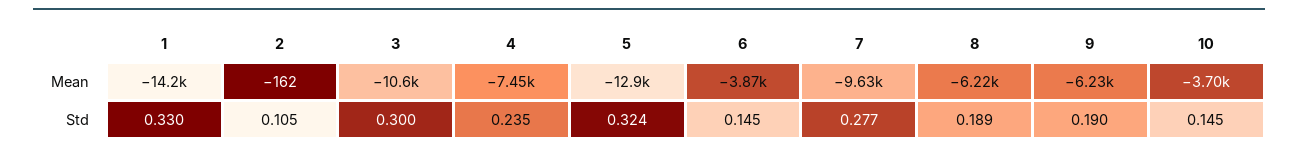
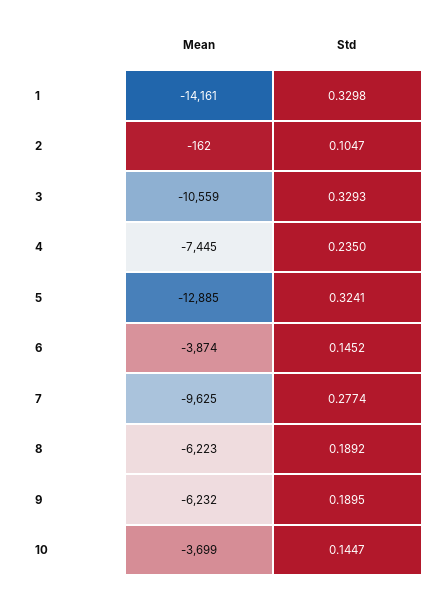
  {
    "1": {
      "Mean": -14161,
      "Std": 0.3298
    },
    "2": {
      "Mean": -162,
      "Std": 0.1047
    },
    "3": {
      "Mean": -10559,
-     "Std": 0.3
+     "Std": 0.3293
    },
    "4": {
      "Mean": -7445,
      "Std": 0.235
    },
    "5": {
      "Mean": -12885,
      "Std": 0.3241
    },
    "6": {
      "Mean": -3874,
      "Std": 0.1452
    },
    "7": {
      "Mean": -9625,
      "Std": 0.2774
    },
    "8": {
      "Mean": -6223,
      "Std": 0.1892
    },
    "9": {
      "Mean": -6232,
      "Std": 0.1895
    },
    "10": {
      "Mean": -3699,
      "Std": 0.1447
    }
  }

